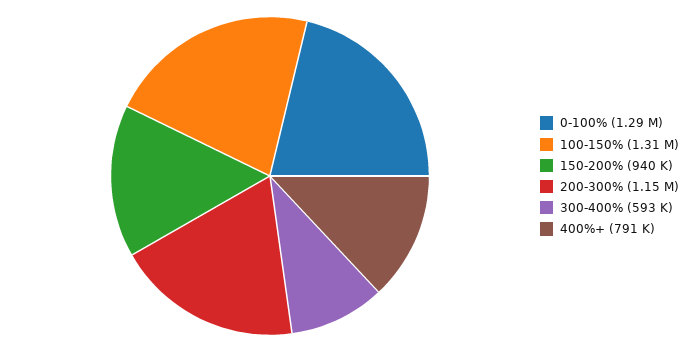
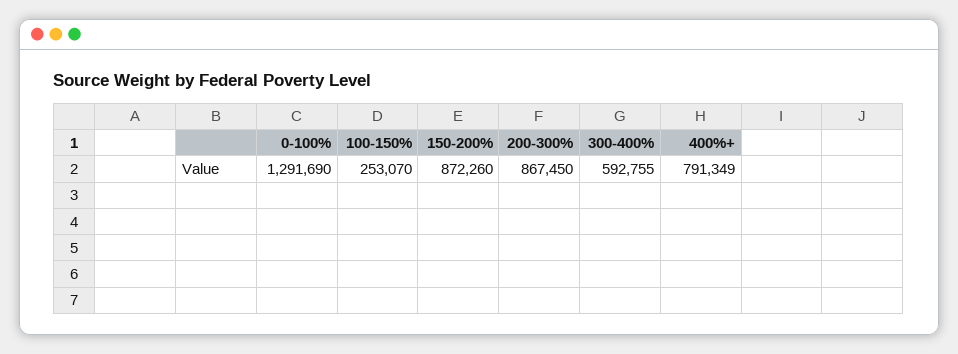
  {
    "0-100%": 1291690,
-   "100-150%": 1310000,
+   "100-150%": 253070,
-   "150-200%": 940000,
+   "150-200%": 872260,
-   "200-300%": 1150000,
+   "200-300%": 867450,
    "300-400%": 592755,
    "400%+": 791349
  }

